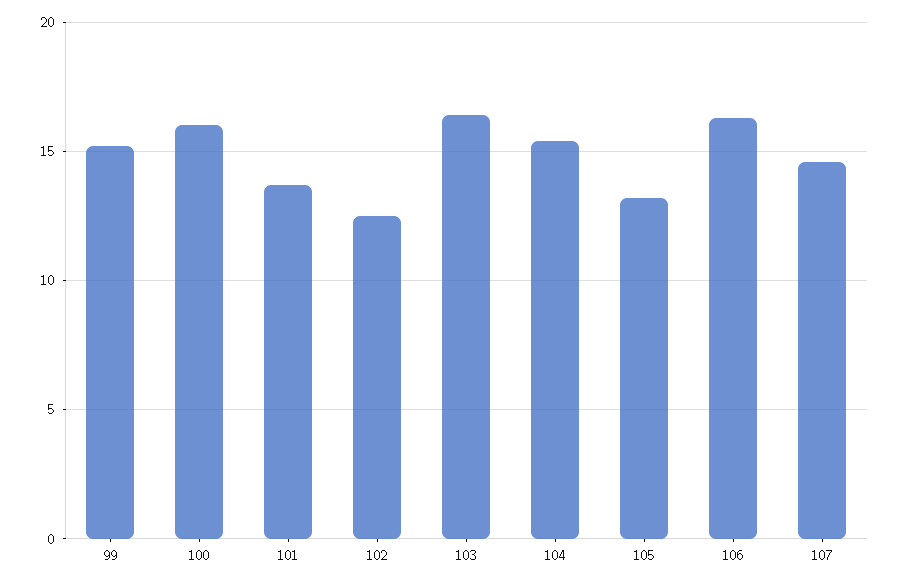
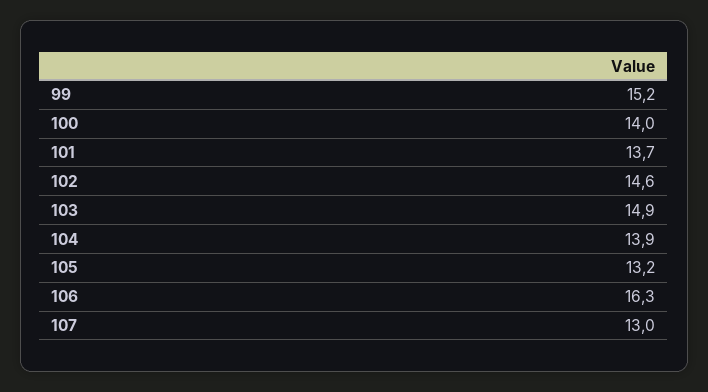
  {
    "99": 15.2,
-   "100": 16,
+   "100": 14,
    "101": 13.7,
-   "102": 12.5,
+   "102": 14.6,
-   "103": 16.5,
+   "103": 14.9,
-   "104": 15.5,
+   "104": 13.9,
    "105": 13.2,
    "106": 16.3,
-   "107": 14.5
+   "107": 13
  }

